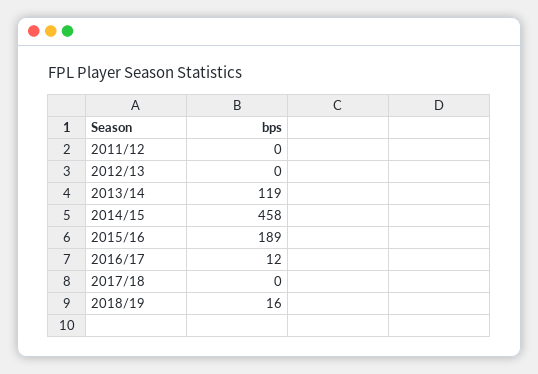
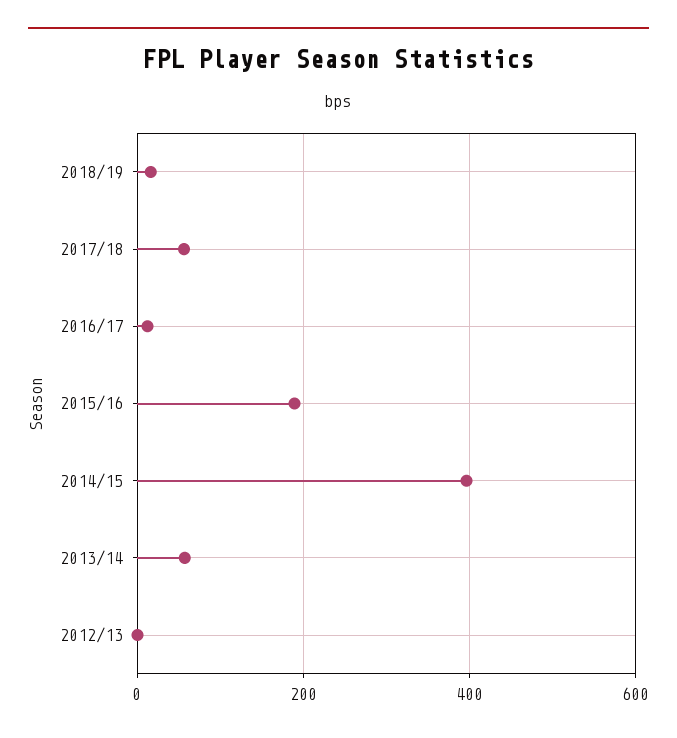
  {
-   "2011/12": 0,
    "2012/13": 0,
-   "2013/14": 119,
+   "2013/14": 60,
-   "2014/15": 458,
+   "2014/15": 400,
    "2015/16": 189,
    "2016/17": 12,
-   "2017/18": 0,
+   "2017/18": 60,
    "2018/19": 16
  }

